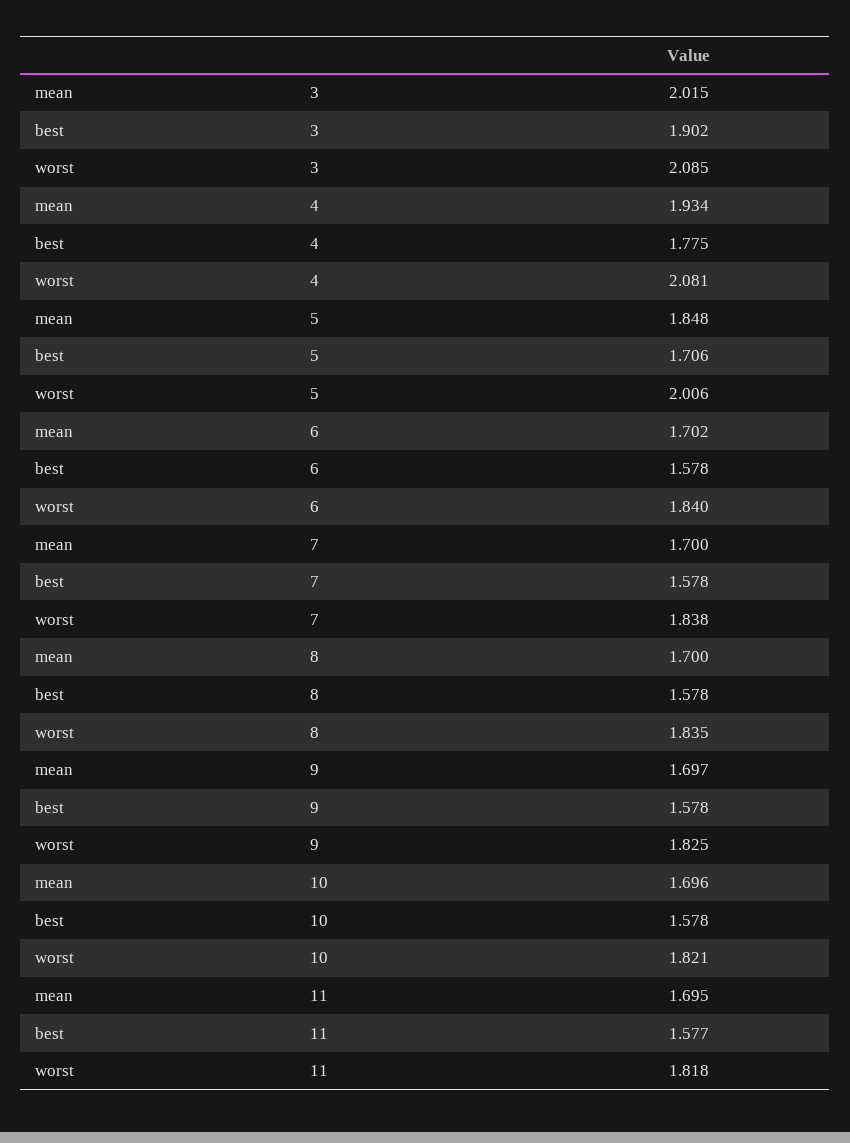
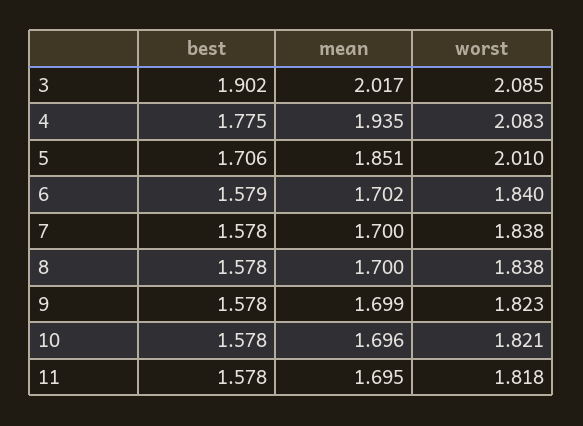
  {
    "mean": {
-     "3": 2.015,
+     "3": 2.017,
-     "4": 1.934,
+     "4": 1.935,
-     "5": 1.848,
+     "5": 1.851,
      "6": 1.702,
      "7": 1.7,
      "8": 1.7,
-     "9": 1.697,
+     "9": 1.699,
      "10": 1.696,
      "11": 1.695
    },
    "best": {
      "3": 1.902,
      "4": 1.775,
      "5": 1.706,
-     "6": 1.578,
+     "6": 1.579,
      "7": 1.578,
      "8": 1.578,
      "9": 1.578,
      "10": 1.578,
-     "11": 1.577
+     "11": 1.578
    },
    "worst": {
      "3": 2.085,
-     "4": 2.081,
+     "4": 2.083,
-     "5": 2.006,
+     "5": 2.01,
      "6": 1.84,
      "7": 1.838,
-     "8": 1.835,
+     "8": 1.838,
-     "9": 1.825,
+     "9": 1.823,
      "10": 1.821,
      "11": 1.818
    }
  }

